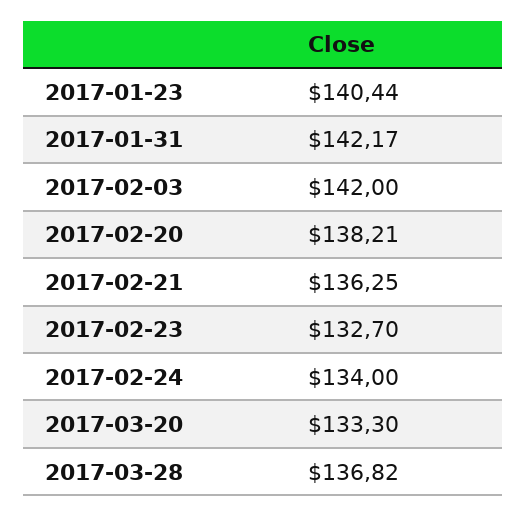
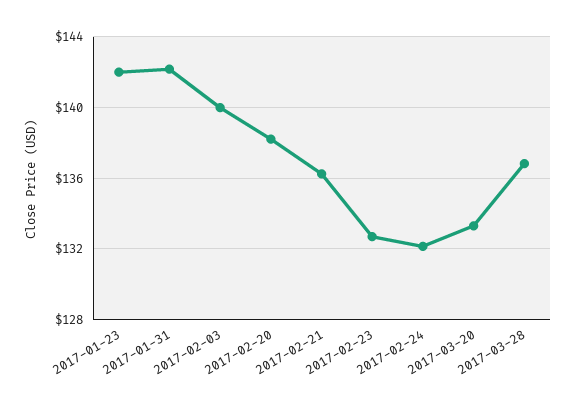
  {
-   "2017-01-23": 140.44,
+   "2017-01-23": 142,
    "2017-01-31": 142.17,
-   "2017-02-03": 142,
+   "2017-02-03": 140,
    "2017-02-20": 138.21,
    "2017-02-21": 136.25,
    "2017-02-23": 132.7,
-   "2017-02-24": 134,
+   "2017-02-24": 132,
    "2017-03-20": 133.3,
    "2017-03-28": 136.82
  }

